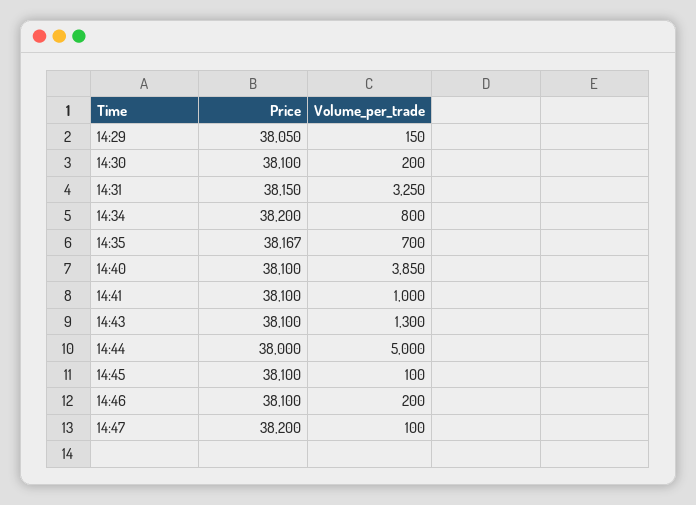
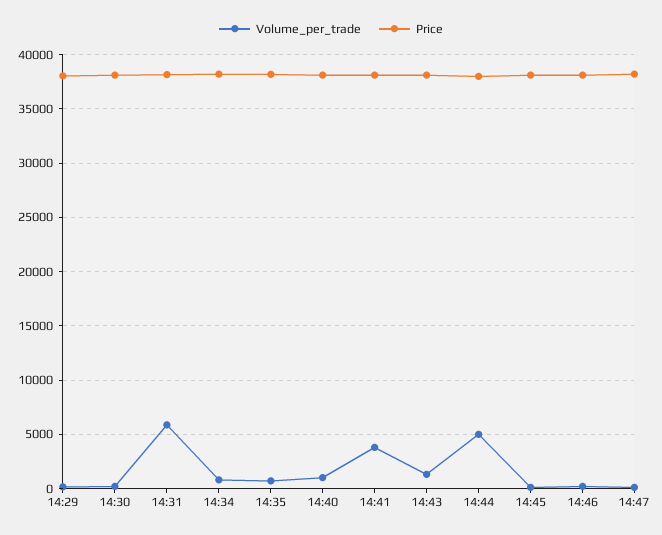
  {
    "Price": {
      "14:29": 38050,
      "14:30": 38100,
      "14:31": 38150,
      "14:34": 38200,
      "14:35": 38167,
      "14:40": 38100,
      "14:41": 38100,
      "14:43": 38100,
      "14:44": 38000,
      "14:45": 38100,
      "14:46": 38100,
      "14:47": 38200
    },
    "Volume_per_trade": {
      "14:29": 150,
      "14:30": 200,
-     "14:31": 3250,
+     "14:31": 6000,
      "14:34": 800,
      "14:35": 700,
-     "14:40": 3850,
+     "14:40": 1000,
-     "14:41": 1000,
+     "14:41": 4000,
      "14:43": 1300,
      "14:44": 5000,
      "14:45": 100,
      "14:46": 200,
      "14:47": 100
    }
  }

